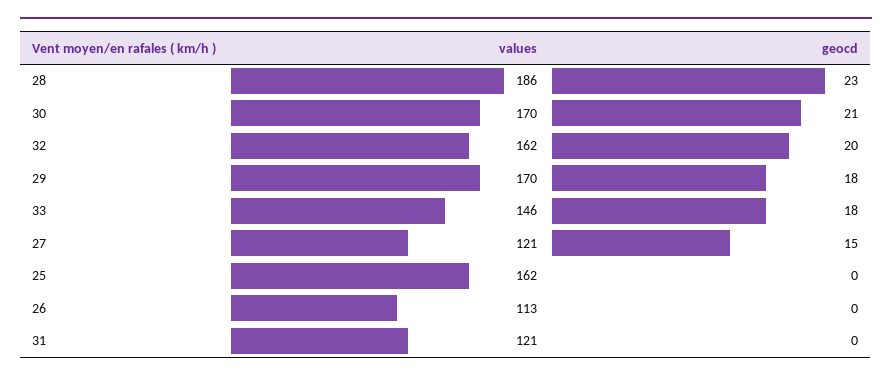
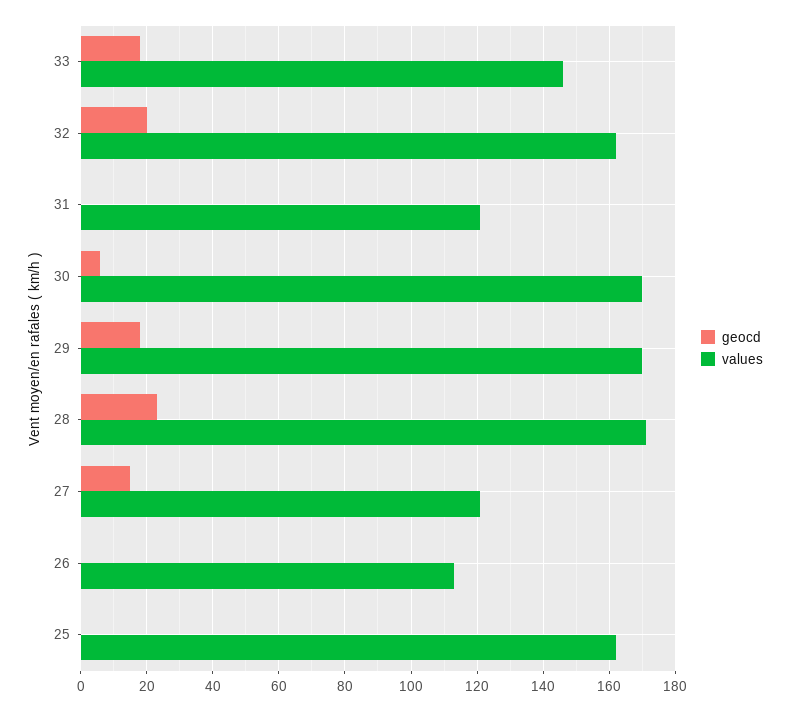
  {
    "values": {
-     "28": 186,
+     "28": 170,
      "30": 170,
      "32": 162,
      "29": 170,
      "33": 146,
      "27": 121,
      "25": 162,
      "26": 113,
      "31": 121
    },
    "geocd": {
      "28": 23,
-     "30": 21,
+     "30": 5,
      "32": 20,
      "29": 18,
      "33": 18,
      "27": 15,
      "25": 0,
      "26": 0,
      "31": 0
    }
  }

